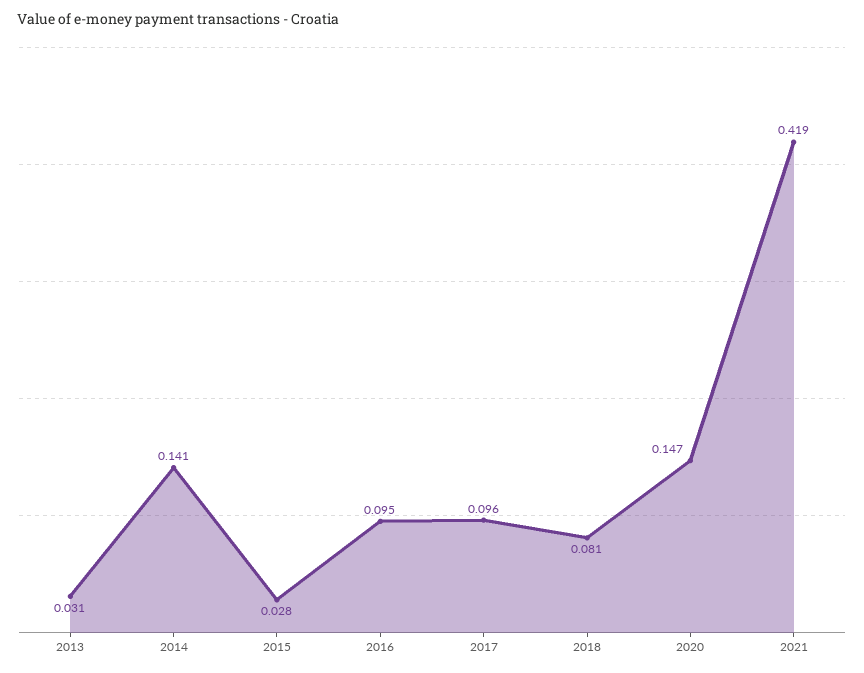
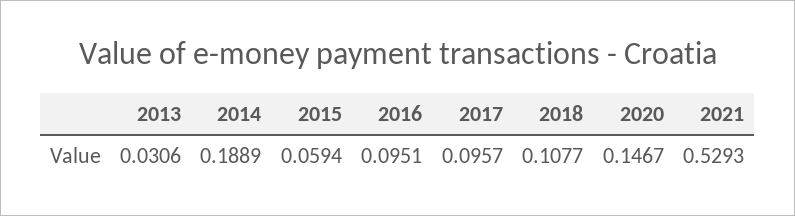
  {
    "2013": 0.0306,
-   "2014": 0.141,
+   "2014": 0.1889,
-   "2015": 0.028,
+   "2015": 0.0594,
    "2016": 0.0951,
    "2017": 0.0957,
-   "2018": 0.081,
+   "2018": 0.1077,
    "2020": 0.1467,
-   "2021": 0.419
+   "2021": 0.5293
  }

